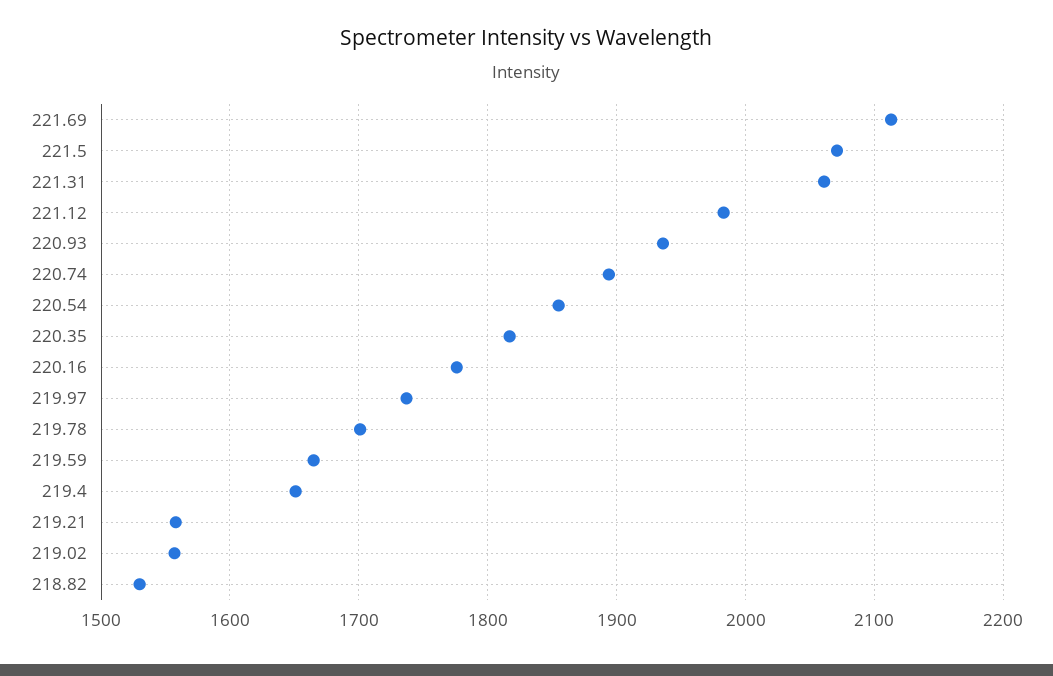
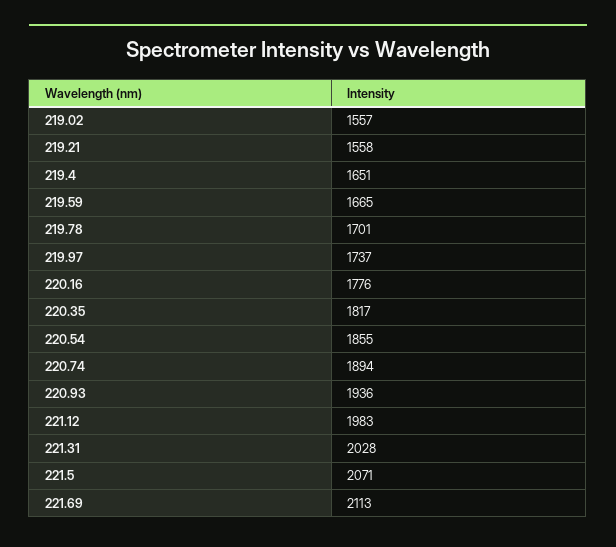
  {
    "221.69": 2113,
    "221.5": 2071,
-   "221.31": 2060,
+   "221.31": 2028,
    "221.12": 1983,
    "220.93": 1936,
    "220.74": 1894,
    "220.54": 1855,
    "220.35": 1817,
    "220.16": 1776,
    "219.97": 1737,
    "219.78": 1701,
    "219.59": 1665,
    "219.4": 1651,
    "219.21": 1558,
-   "219.02": 1557,
+   "219.02": 1557
-   "218.82": 1530
  }

